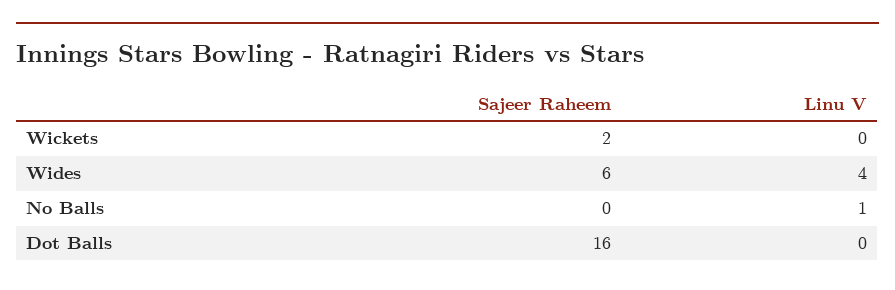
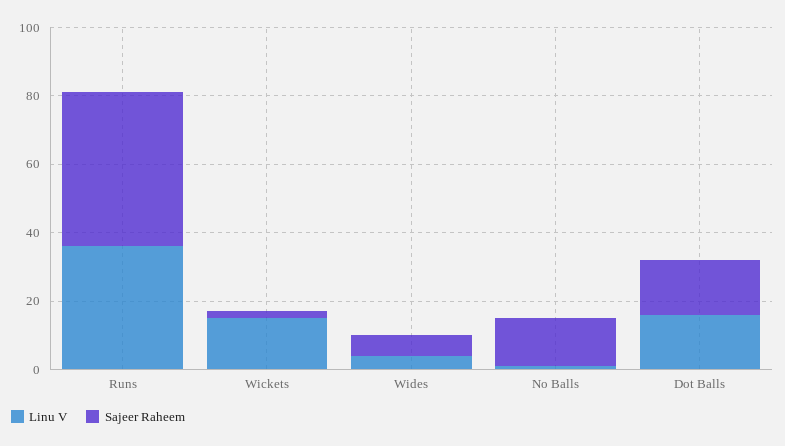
  {
    "Sajeer Raheem": {
      "Wickets": 2,
      "Wides": 6,
-     "No Balls": 0,
+     "No Balls": 15,
-     "Dot Balls": 16
+     "Dot Balls": 16,
+     "Runs": 45
    },
    "Linu V": {
-     "Wickets": 0,
+     "Wickets": 15,
      "Wides": 4,
      "No Balls": 1,
-     "Dot Balls": 0
+     "Dot Balls": 15,
+     "Runs": 35
    }
  }

